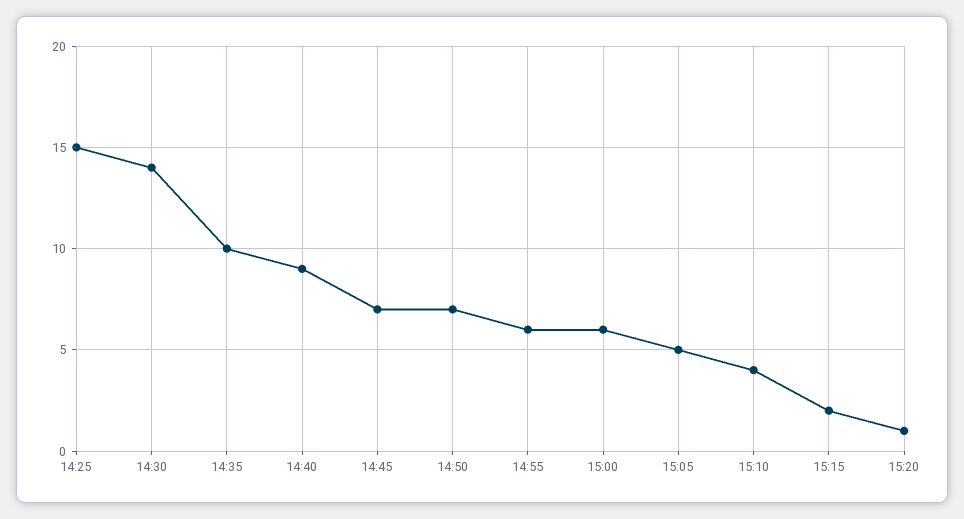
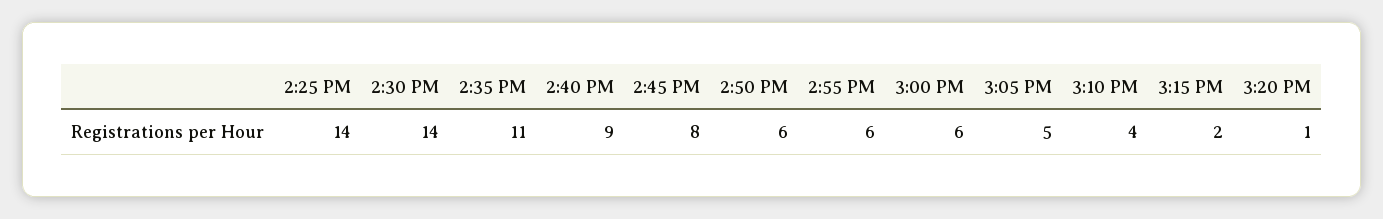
  {
-   "14:25": 15,
+   "14:25": 14,
    "14:30": 14,
-   "14:35": 10,
+   "14:35": 11,
    "14:40": 9,
-   "14:45": 7,
+   "14:45": 8,
-   "14:50": 7,
+   "14:50": 6,
    "14:55": 6,
    "15:00": 6,
    "15:05": 5,
    "15:10": 4,
    "15:15": 2,
    "15:20": 1
  }

